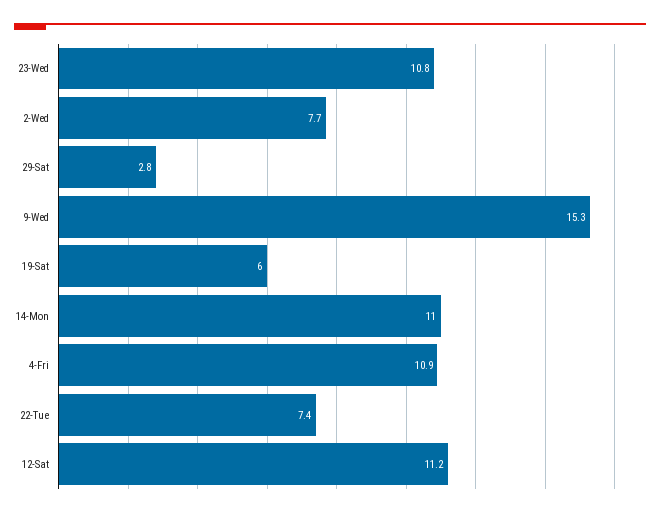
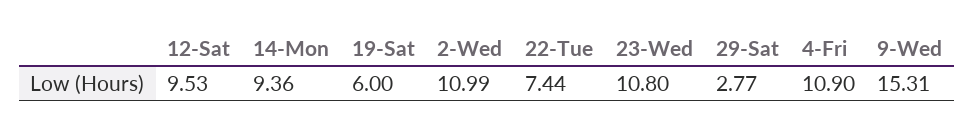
  {
    "23-Wed": 10.8,
-   "2-Wed": 7.7,
+   "2-Wed": 10.99,
    "29-Sat": 2.77,
    "9-Wed": 15.31,
    "19-Sat": 6,
-   "14-Mon": 11,
+   "14-Mon": 9.36,
    "4-Fri": 10.9,
    "22-Tue": 7.44,
-   "12-Sat": 11.2
+   "12-Sat": 9.53
  }

